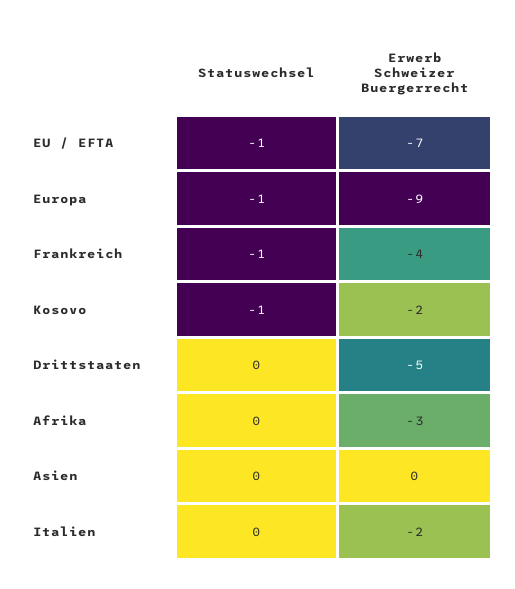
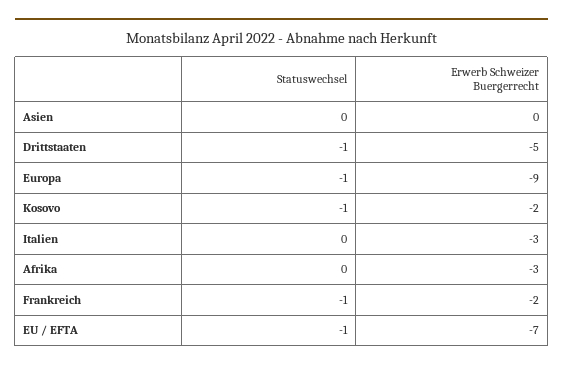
  {
    "Statuswechsel": {
      "EU / EFTA": -1,
      "Europa": -1,
      "Frankreich": -1,
      "Kosovo": -1,
-     "Drittstaaten": 0,
+     "Drittstaaten": -1,
      "Afrika": 0,
      "Asien": 0,
      "Italien": 0
    },
    "Erwerb Schweizer Buergerrecht": {
      "EU / EFTA": -7,
      "Europa": -9,
-     "Frankreich": -4,
+     "Frankreich": -2,
      "Kosovo": -2,
      "Drittstaaten": -5,
      "Afrika": -3,
      "Asien": 0,
-     "Italien": -2
+     "Italien": -3
    }
  }

